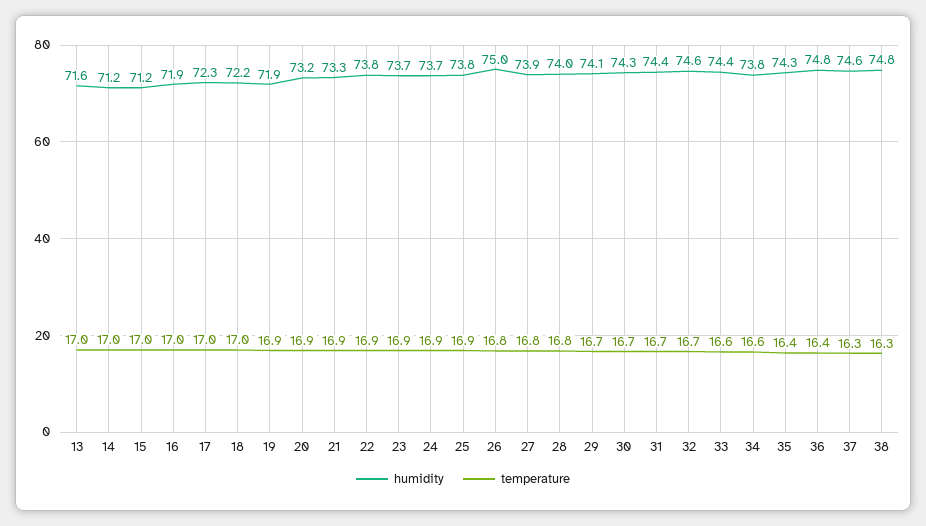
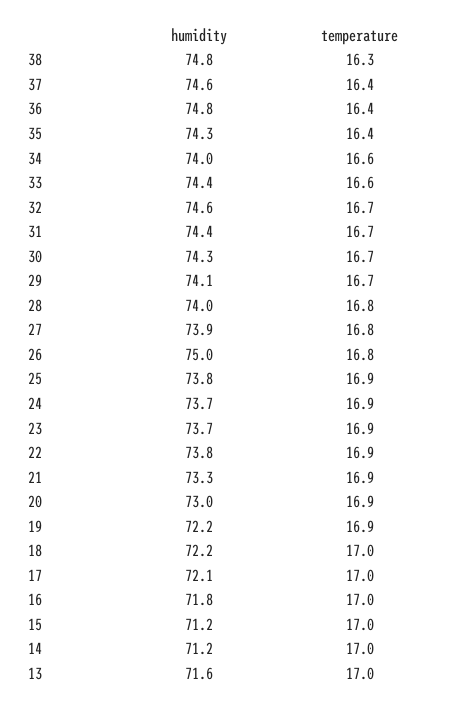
  {
    "humidity": {
      "13": 71.6,
      "14": 71.2,
      "15": 71.2,
-     "16": 71.9,
+     "16": 71.8,
-     "17": 72.3,
+     "17": 72.1,
      "18": 72.2,
-     "19": 71.9,
+     "19": 72.2,
-     "20": 73.2,
+     "20": 73,
      "21": 73.3,
      "22": 73.8,
      "23": 73.7,
      "24": 73.7,
      "25": 73.8,
      "26": 75,
      "27": 73.9,
      "28": 74,
      "29": 74.1,
      "30": 74.3,
      "31": 74.4,
      "32": 74.6,
      "33": 74.4,
-     "34": 73.8,
+     "34": 74,
      "35": 74.3,
      "36": 74.8,
      "37": 74.6,
      "38": 74.8
    },
    "temperature": {
      "13": 17,
      "14": 17,
      "15": 17,
      "16": 17,
      "17": 17,
      "18": 17,
      "19": 16.9,
      "20": 16.9,
      "21": 16.9,
      "22": 16.9,
      "23": 16.9,
      "24": 16.9,
      "25": 16.9,
      "26": 16.8,
      "27": 16.8,
      "28": 16.8,
      "29": 16.7,
      "30": 16.7,
      "31": 16.7,
      "32": 16.7,
      "33": 16.6,
      "34": 16.6,
      "35": 16.4,
      "36": 16.4,
-     "37": 16.3,
+     "37": 16.4,
      "38": 16.3
    }
  }

